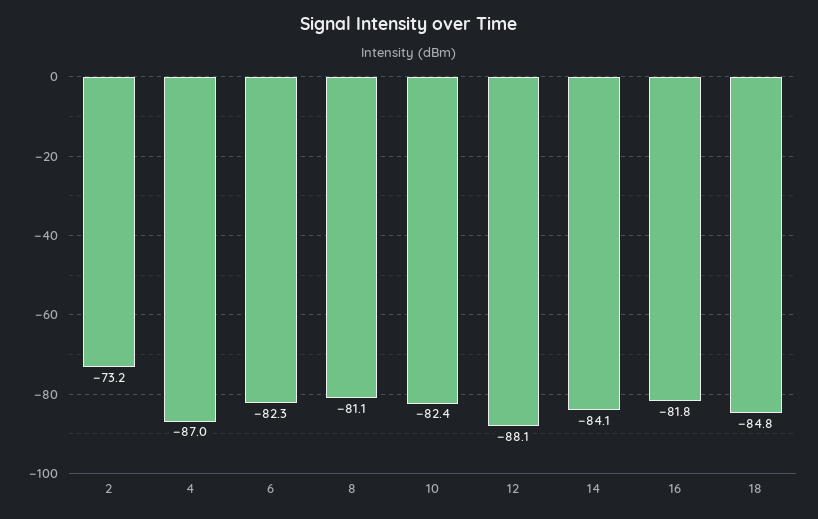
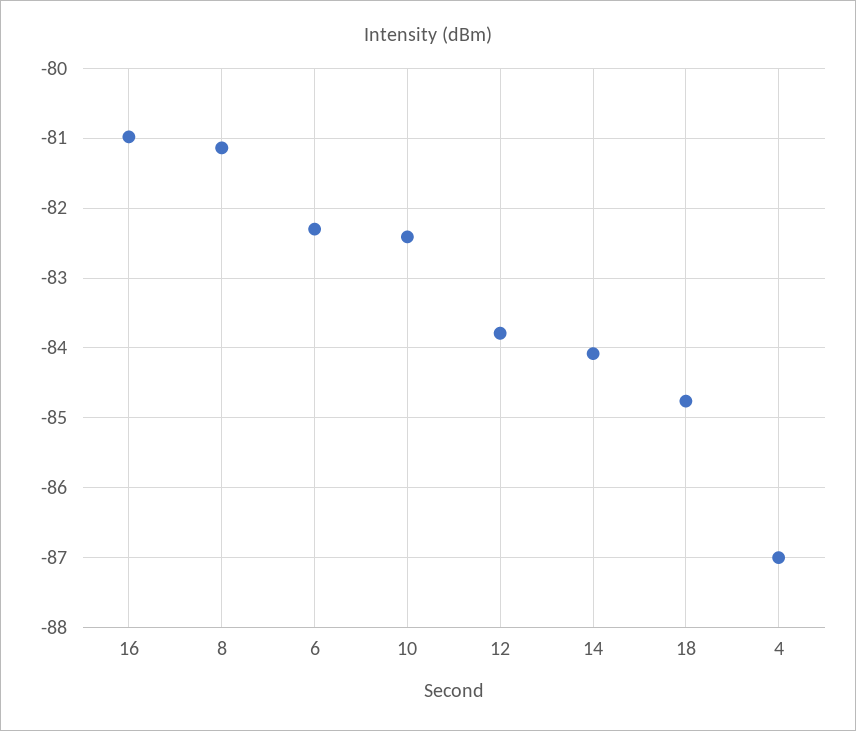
  {
-   "2": -73.2,
    "4": -87,
    "6": -82.3,
    "8": -81.1,
    "10": -82.4,
-   "12": -88.1,
+   "12": -83.8,
    "14": -84.1,
-   "16": -81.8,
+   "16": -81,
    "18": -84.8
  }

